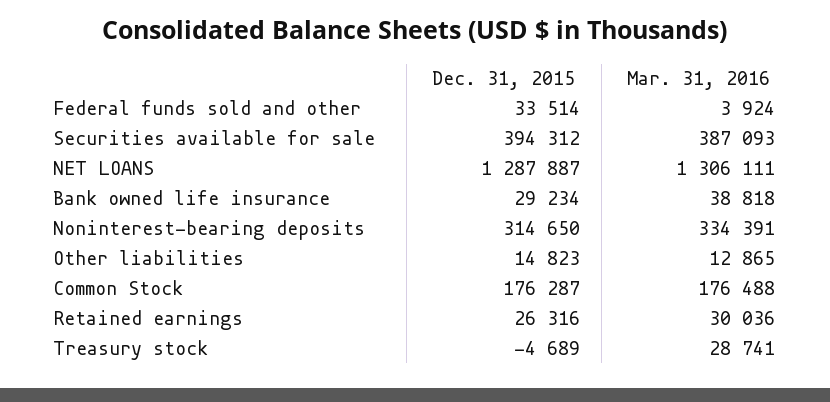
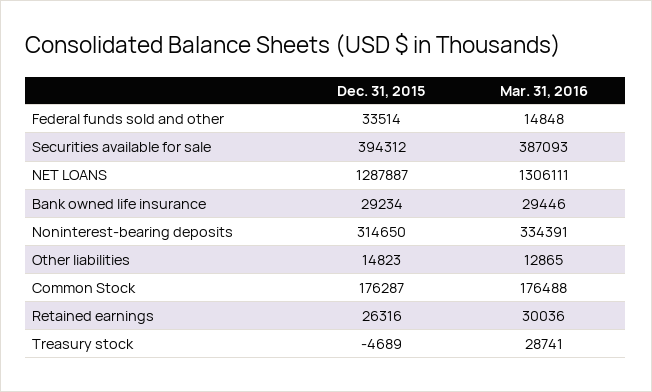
  {
    "Dec. 31, 2015": {
      "Federal funds sold and other": 33514,
      "Securities available for sale": 394312,
      "NET LOANS": 1287887,
      "Bank owned life insurance": 29234,
      "Noninterest-bearing deposits": 314650,
      "Other liabilities": 14823,
      "Common Stock": 176287,
      "Retained earnings": 26316,
      "Treasury stock": -4689
    },
    "Mar. 31, 2016": {
-     "Federal funds sold and other": 3924,
+     "Federal funds sold and other": 14848,
      "Securities available for sale": 387093,
      "NET LOANS": 1306111,
-     "Bank owned life insurance": 38818,
+     "Bank owned life insurance": 29446,
      "Noninterest-bearing deposits": 334391,
      "Other liabilities": 12865,
      "Common Stock": 176488,
      "Retained earnings": 30036,
      "Treasury stock": 28741
    }
  }

